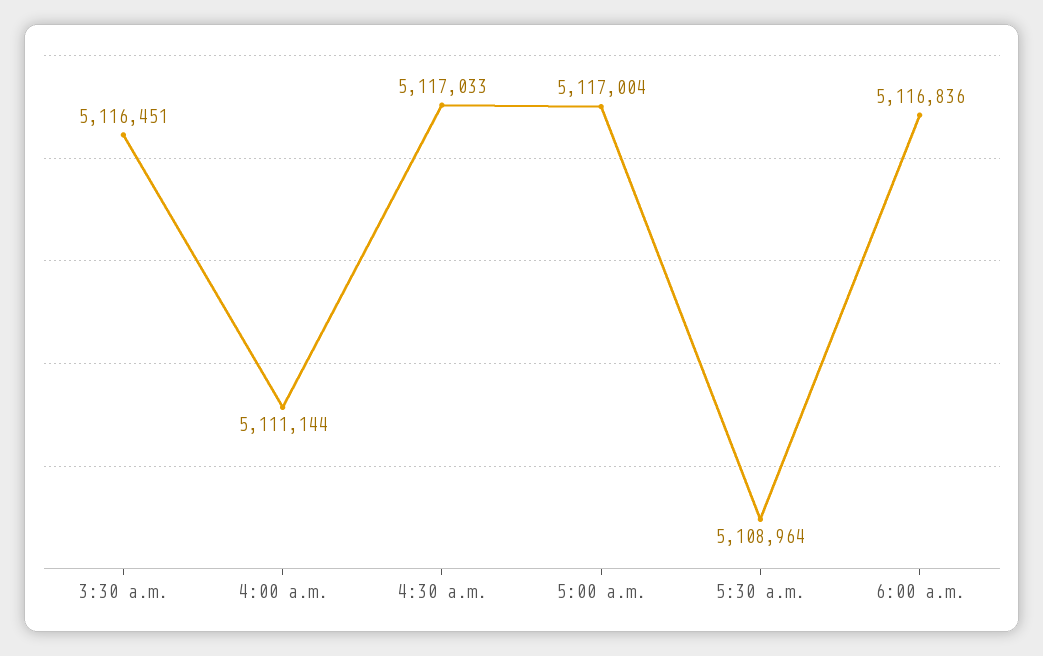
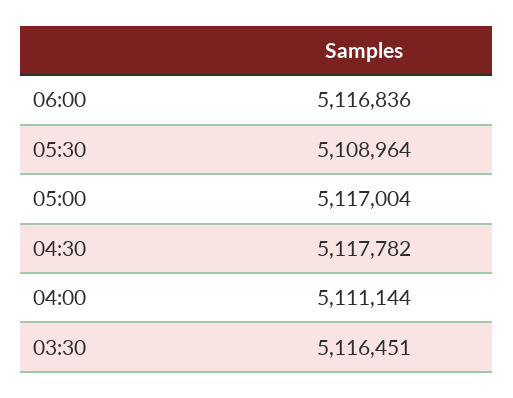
  {
    "3:30 a.m.": 5116451,
    "4:00 a.m.": 5111144,
-   "4:30 a.m.": 5117033,
+   "4:30 a.m.": 5117782,
    "5:00 a.m.": 5117004,
    "5:30 a.m.": 5108964,
    "6:00 a.m.": 5116836
  }

